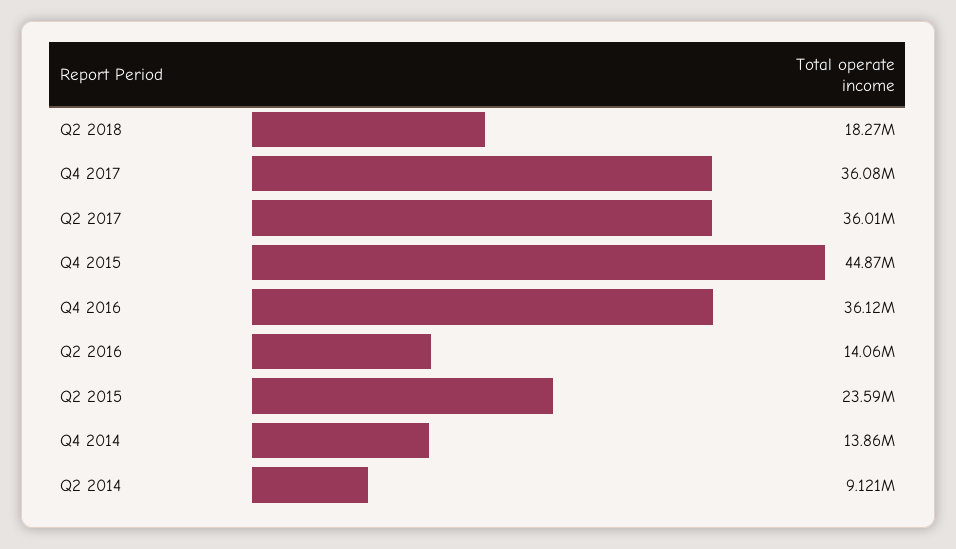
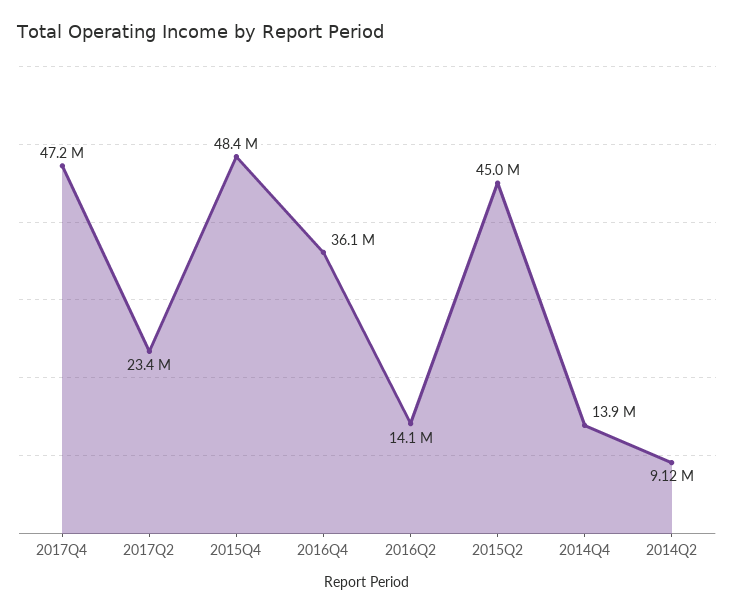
  {
-   "Q2 2018": 18270000,
-   "Q4 2017": 36080000,
+   "Q4 2017": 47200000,
-   "Q2 2017": 36010000,
+   "Q2 2017": 23400000,
-   "Q4 2015": 44870000,
+   "Q4 2015": 48400000,
    "Q4 2016": 36120000,
    "Q2 2016": 14060000,
-   "Q2 2015": 23590000,
+   "Q2 2015": 45000000,
    "Q4 2014": 13860000,
    "Q2 2014": 9121000
  }

